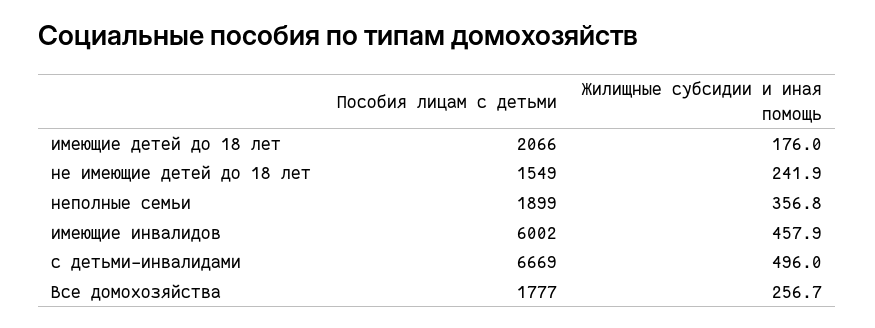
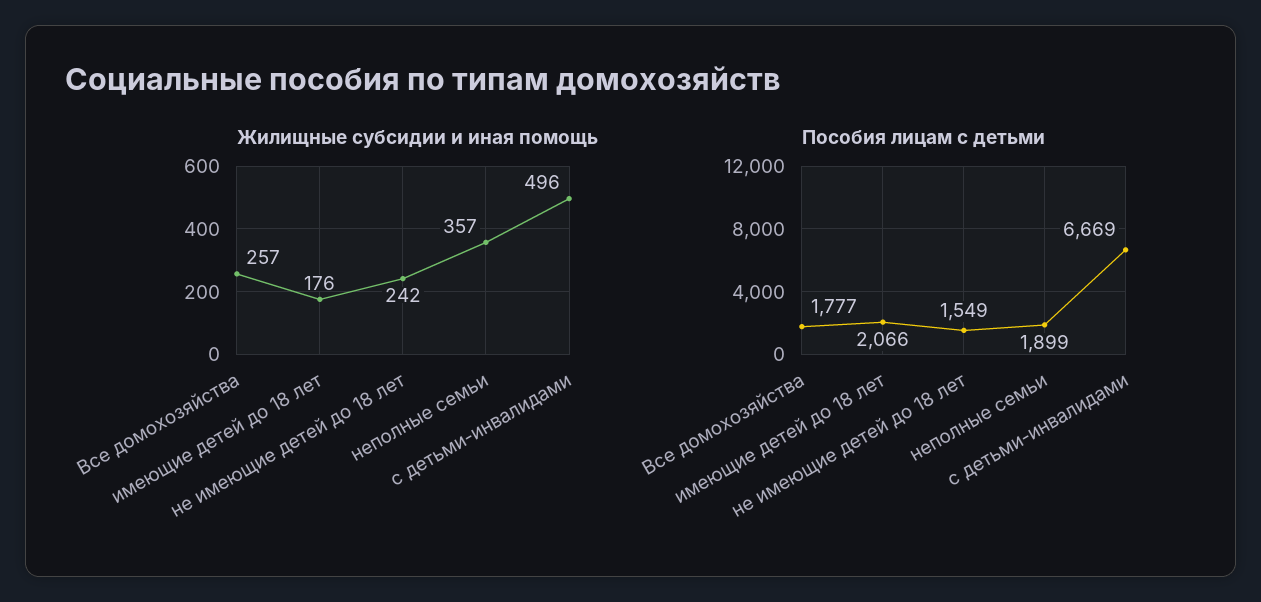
  {
    "Пособия лицам с детьми": {
      "имеющие детей до 18 лет": 2066,
      "не имеющие детей до 18 лет": 1549,
      "неполные семьи": 1899,
-     "имеющие инвалидов": 6002,
      "с детьми-инвалидами": 6669,
      "Все домохозяйства": 1777
    },
    "Жилищные субсидии и иная помощь": {
      "имеющие детей до 18 лет": 176,
      "не имеющие детей до 18 лет": 241.9,
      "неполные семьи": 356.8,
-     "имеющие инвалидов": 457.9,
      "с детьми-инвалидами": 496,
      "Все домохозяйства": 256.7
    }
  }

